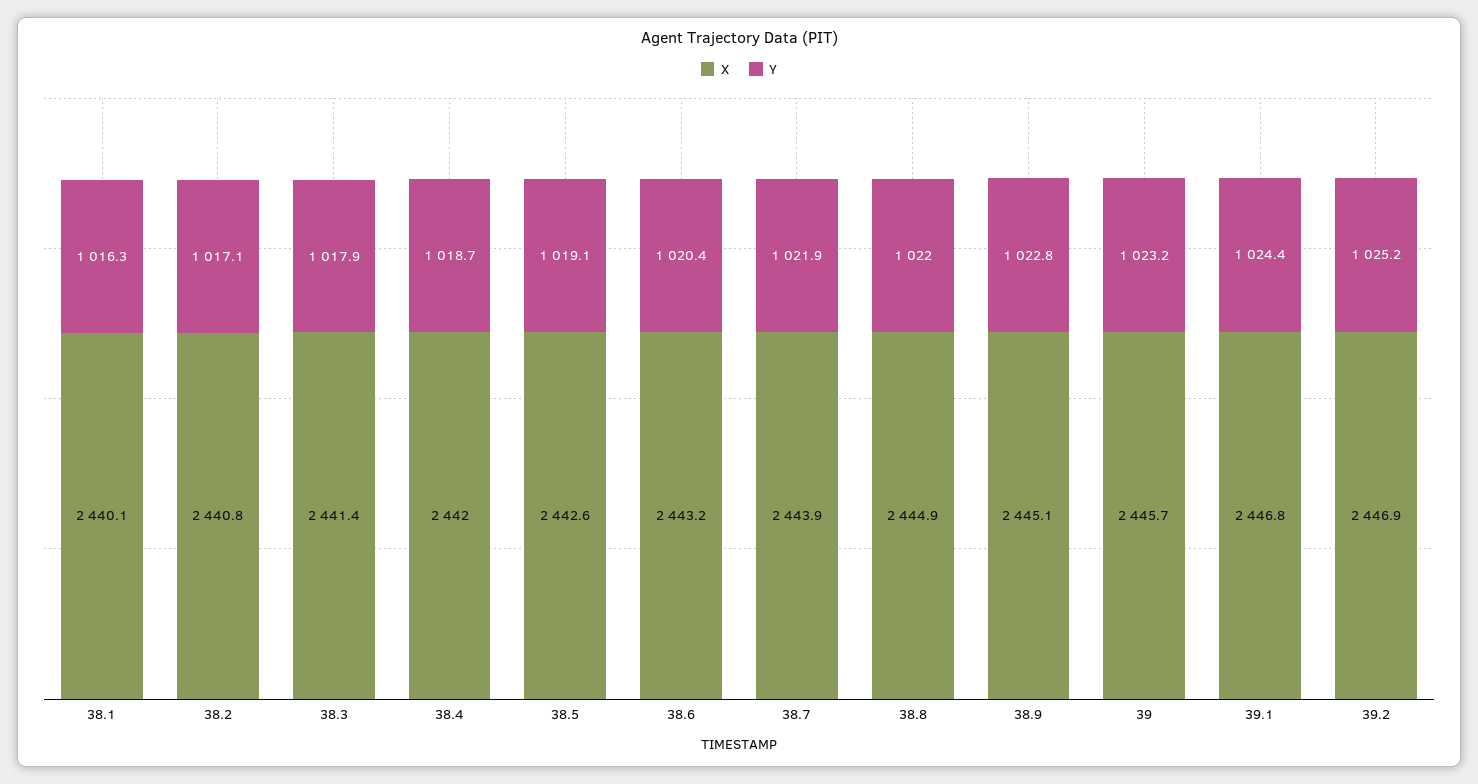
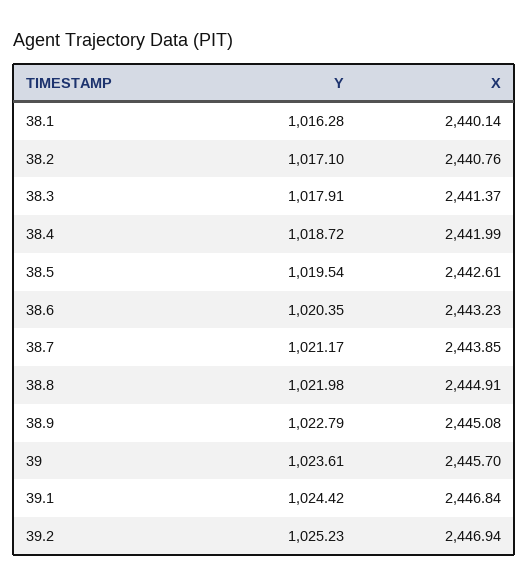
  {
    "X": {
      "38.1": 2440.14,
      "38.2": 2440.76,
      "38.3": 2441.37,
      "38.4": 2441.99,
      "38.5": 2442.61,
      "38.6": 2443.23,
      "38.7": 2443.85,
      "38.8": 2444.91,
      "38.9": 2445.08,
      "39": 2445.7,
      "39.1": 2446.84,
      "39.2": 2446.94
    },
    "Y": {
      "38.1": 1016.28,
      "38.2": 1017.1,
      "38.3": 1017.91,
      "38.4": 1018.72,
-     "38.5": 1019.1,
+     "38.5": 1019.54,
      "38.6": 1020.35,
-     "38.7": 1021.9,
+     "38.7": 1021.17,
      "38.8": 1021.98,
      "38.9": 1022.79,
-     "39": 1023.2,
+     "39": 1023.61,
      "39.1": 1024.42,
      "39.2": 1025.23
    }
  }

